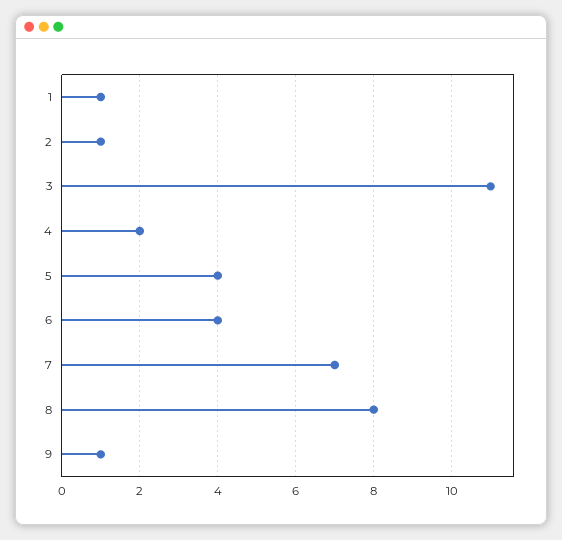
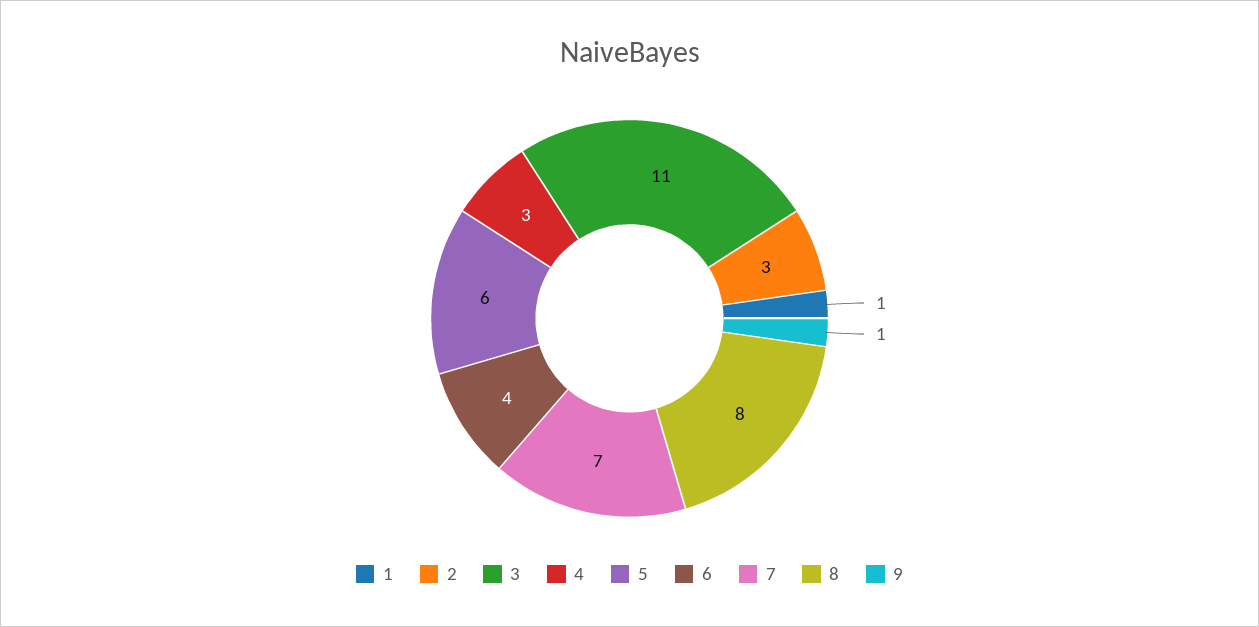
  {
    "1": 1,
-   "2": 1,
+   "2": 3,
    "3": 11,
-   "4": 2,
+   "4": 3,
-   "5": 4,
+   "5": 6,
    "6": 4,
    "7": 7,
    "8": 8,
    "9": 1
  }

